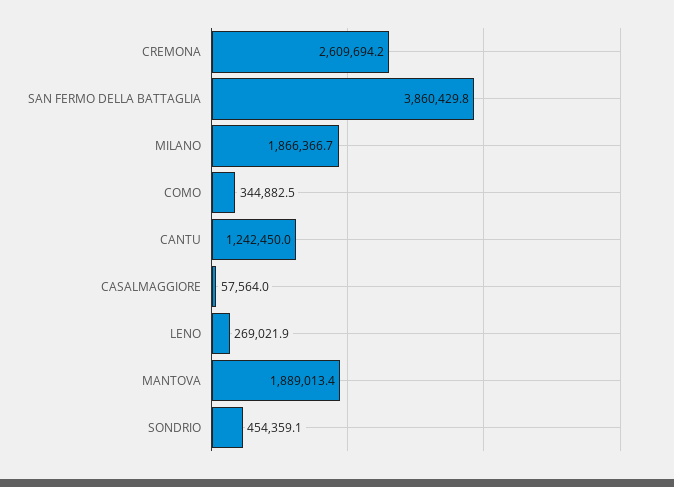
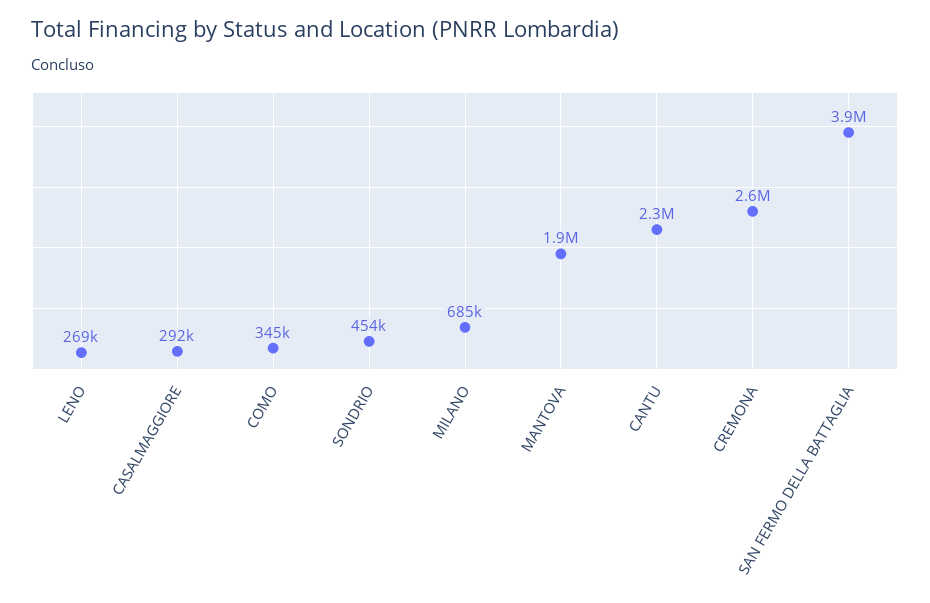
  {
    "CREMONA": 2609694.2,
    "SAN FERMO DELLA BATTAGLIA": 3860429.8,
-   "MILANO": 1866366.7,
+   "MILANO": 685000,
    "COMO": 344882.5,
-   "CANTU": 1242450,
+   "CANTU": 2300000,
-   "CASALMAGGIORE": 57564,
+   "CASALMAGGIORE": 292000,
    "LENO": 269021.9,
    "MANTOVA": 1889013.4,
    "SONDRIO": 454359.1
  }

